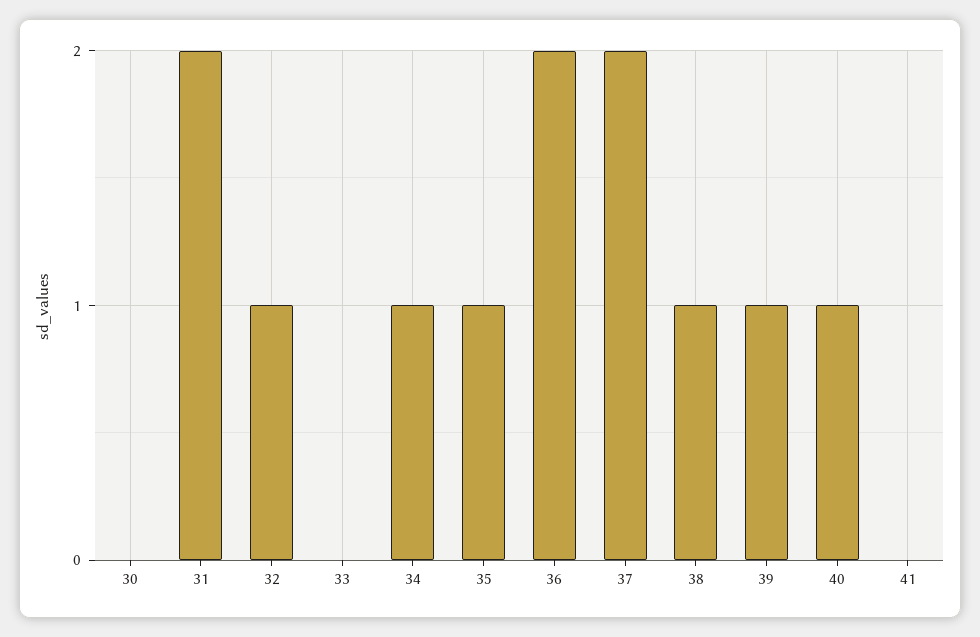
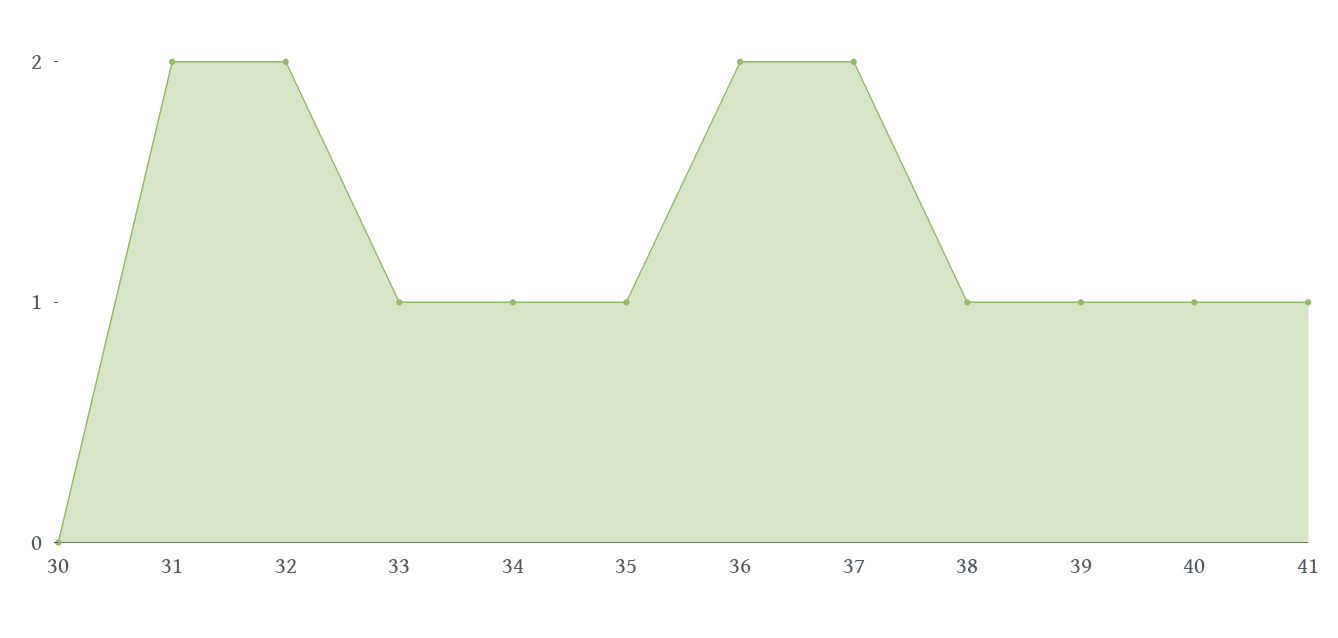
  {
    "30": 0,
    "31": 2,
-   "32": 1,
+   "32": 2,
-   "33": 0,
+   "33": 1,
    "34": 1,
    "35": 1,
    "36": 2,
    "37": 2,
    "38": 1,
    "39": 1,
    "40": 1,
-   "41": 0
+   "41": 1
  }

